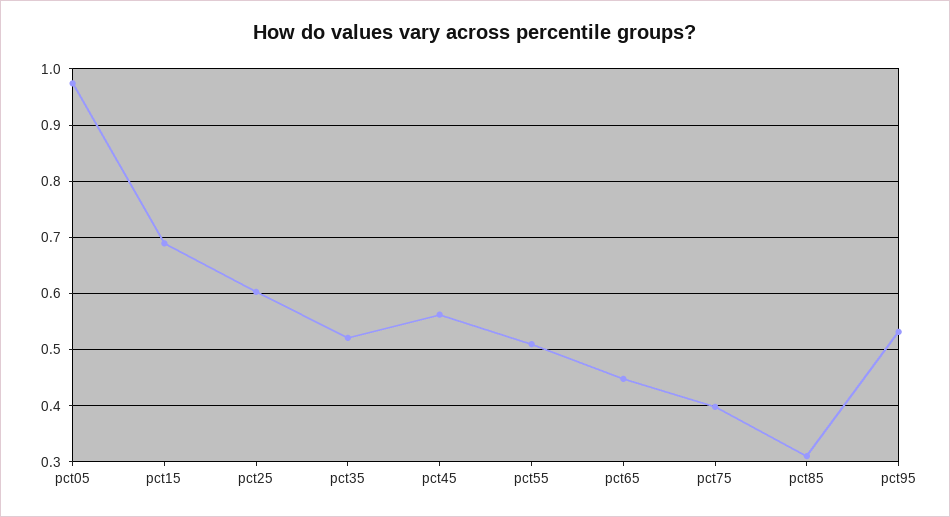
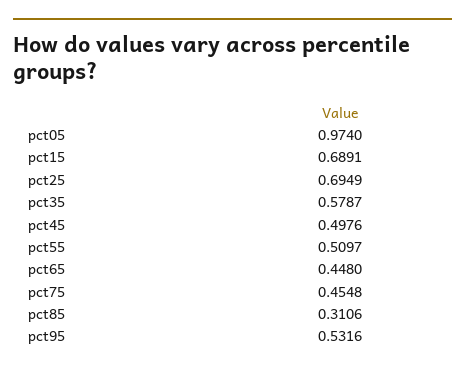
  {
    "pct05": 0.974,
    "pct15": 0.6891,
-   "pct25": 0.6,
+   "pct25": 0.6949,
-   "pct35": 0.52,
+   "pct35": 0.5787,
-   "pct45": 0.56,
+   "pct45": 0.4976,
    "pct55": 0.5097,
    "pct65": 0.448,
-   "pct75": 0.4,
+   "pct75": 0.4548,
    "pct85": 0.3106,
    "pct95": 0.5316
  }

